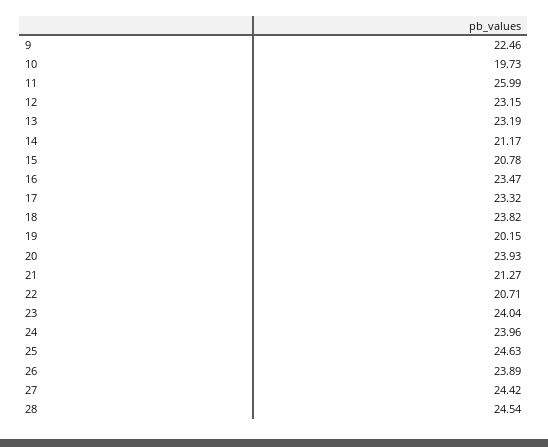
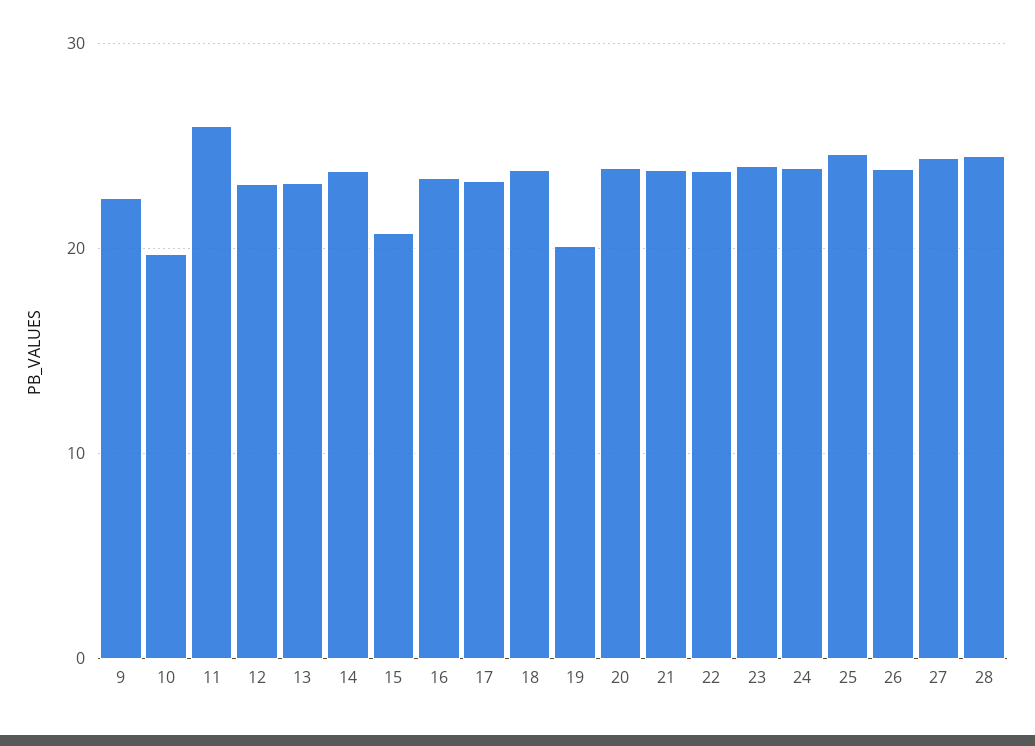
  {
    "9": 22.46,
    "10": 19.73,
    "11": 25.99,
    "12": 23.15,
    "13": 23.19,
-   "14": 21.17,
+   "14": 24,
    "15": 20.78,
    "16": 23.47,
    "17": 23.32,
    "18": 23.82,
    "19": 20.15,
    "20": 23.93,
-   "21": 21.27,
+   "21": 24,
-   "22": 20.71,
+   "22": 24,
    "23": 24.04,
    "24": 23.96,
    "25": 24.63,
    "26": 23.89,
    "27": 24.42,
    "28": 24.54
  }

